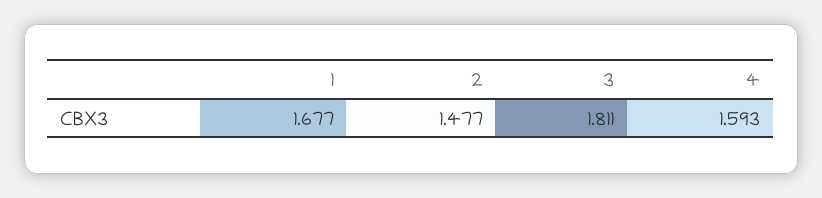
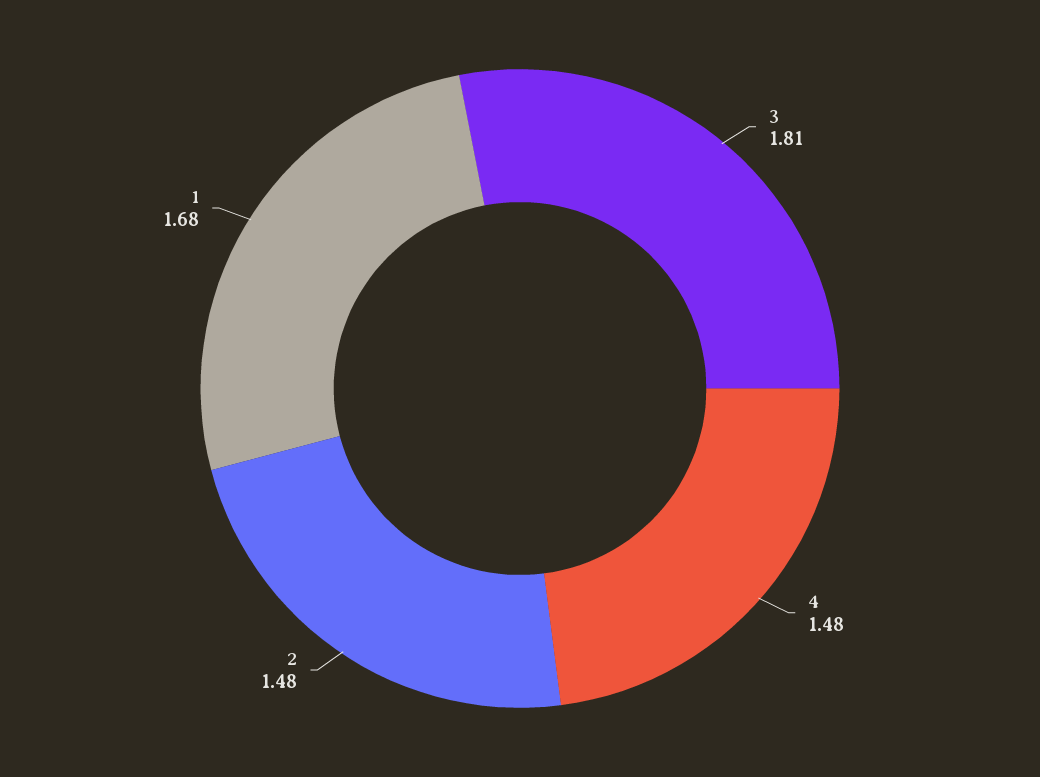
  {
    "1": 1.677,
    "2": 1.477,
    "3": 1.811,
-   "4": 1.593
+   "4": 1.48
  }

